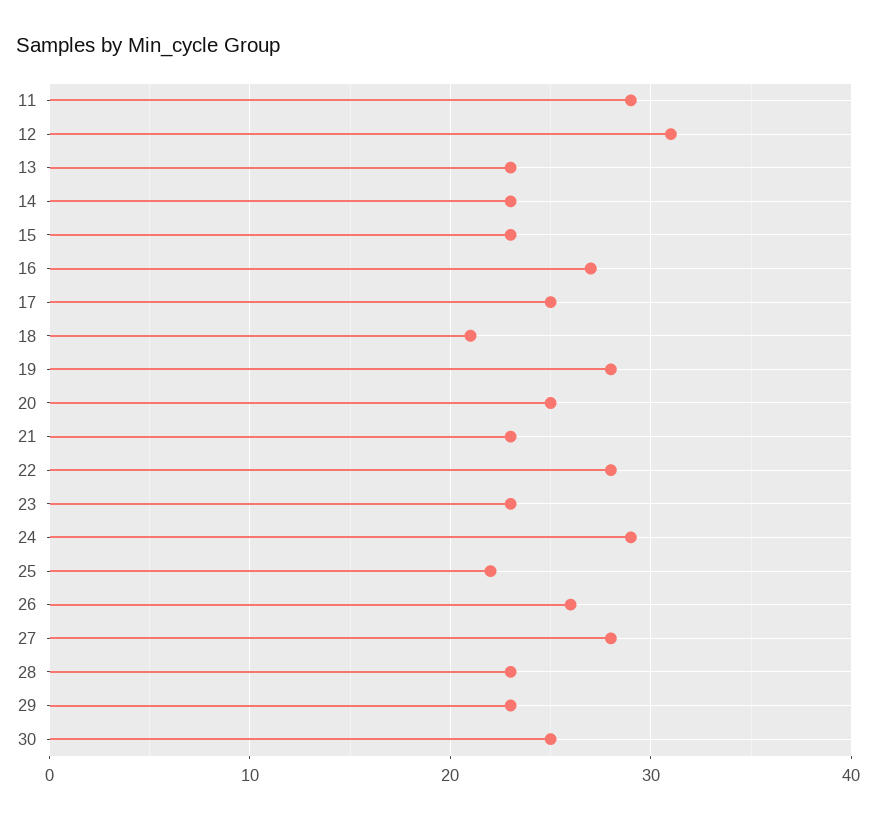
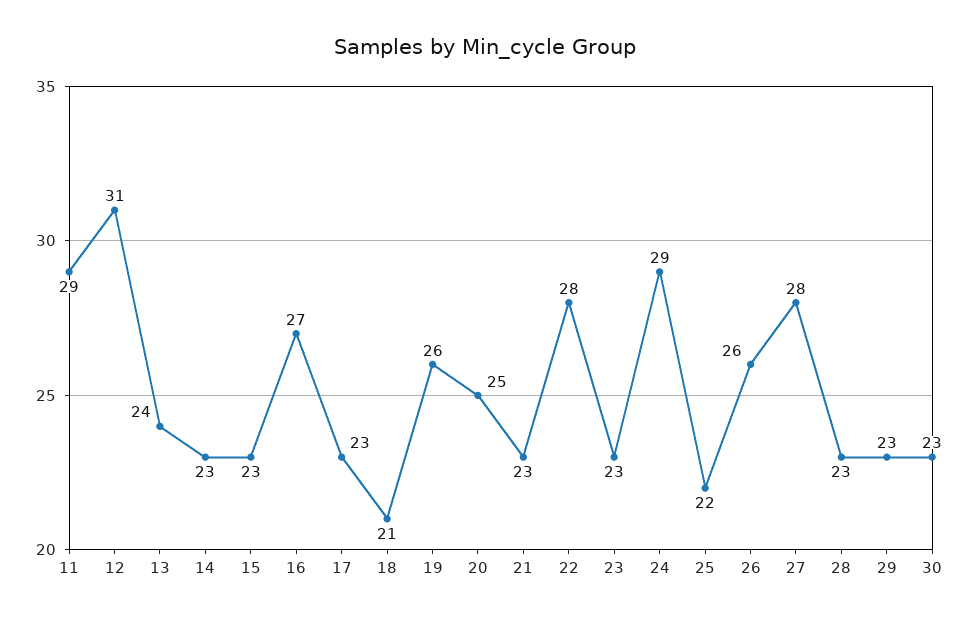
  {
    "11": 29,
    "12": 31,
-   "13": 23,
+   "13": 24,
    "14": 23,
    "15": 23,
    "16": 27,
-   "17": 25,
+   "17": 23,
    "18": 21,
-   "19": 28,
+   "19": 26,
    "20": 25,
    "21": 23,
    "22": 28,
    "23": 23,
    "24": 29,
    "25": 22,
    "26": 26,
    "27": 28,
    "28": 23,
    "29": 23,
-   "30": 25
+   "30": 23
  }

